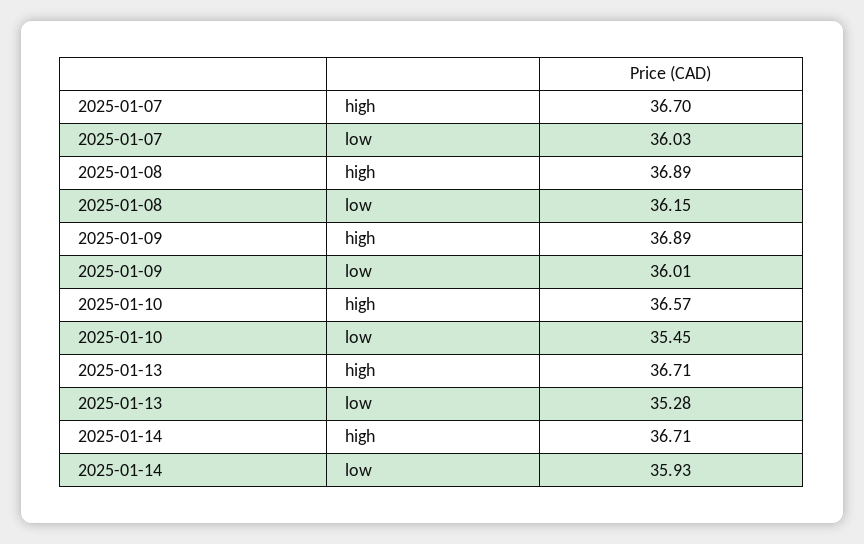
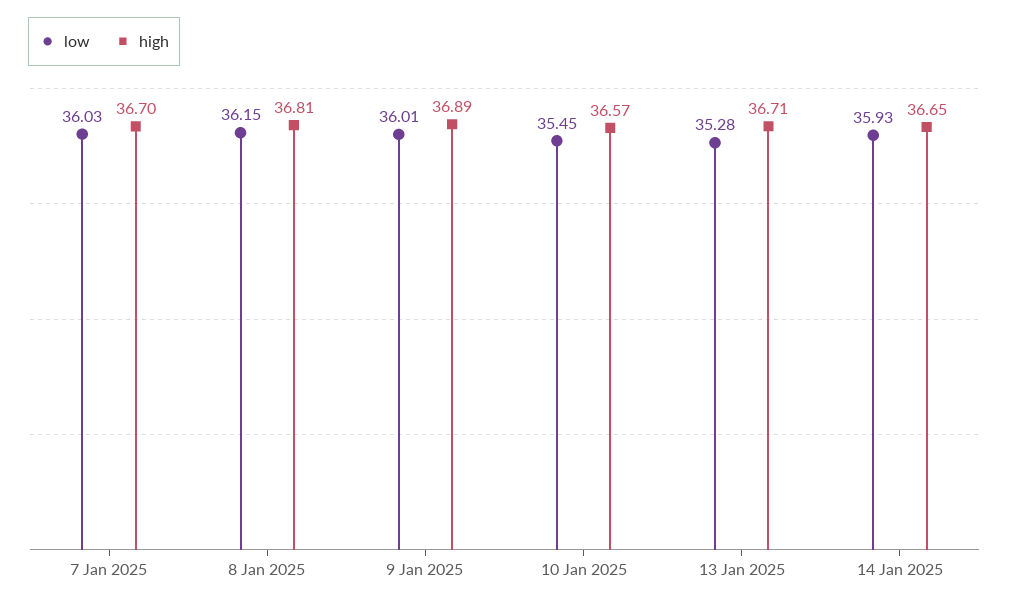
  {
    "high": {
      "2025-01-07": 36.7,
-     "2025-01-08": 36.89,
+     "2025-01-08": 36.81,
      "2025-01-09": 36.89,
      "2025-01-10": 36.57,
      "2025-01-13": 36.71,
-     "2025-01-14": 36.71
+     "2025-01-14": 36.65
    },
    "low": {
      "2025-01-07": 36.03,
      "2025-01-08": 36.15,
      "2025-01-09": 36.01,
      "2025-01-10": 35.45,
      "2025-01-13": 35.28,
      "2025-01-14": 35.93
    }
  }

